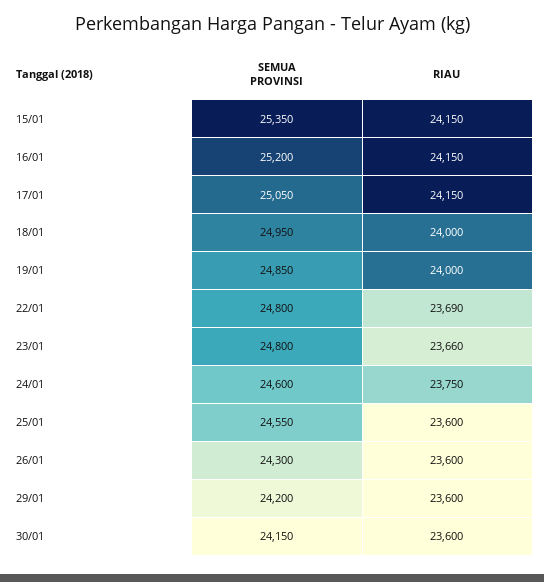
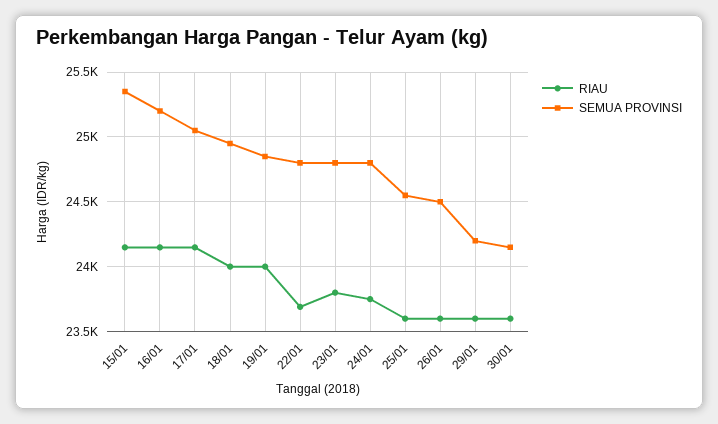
  {
    "SEMUA PROVINSI": {
      "15/01": 25350,
      "16/01": 25200,
      "17/01": 25050,
      "18/01": 24950,
      "19/01": 24850,
      "22/01": 24800,
      "23/01": 24800,
-     "24/01": 24600,
+     "24/01": 24800,
      "25/01": 24550,
-     "26/01": 24300,
+     "26/01": 24500,
      "29/01": 24200,
      "30/01": 24150
    },
    "RIAU": {
      "15/01": 24150,
      "16/01": 24150,
      "17/01": 24150,
      "18/01": 24000,
      "19/01": 24000,
      "22/01": 23690,
-     "23/01": 23660,
+     "23/01": 23800,
      "24/01": 23750,
      "25/01": 23600,
      "26/01": 23600,
      "29/01": 23600,
      "30/01": 23600
    }
  }

